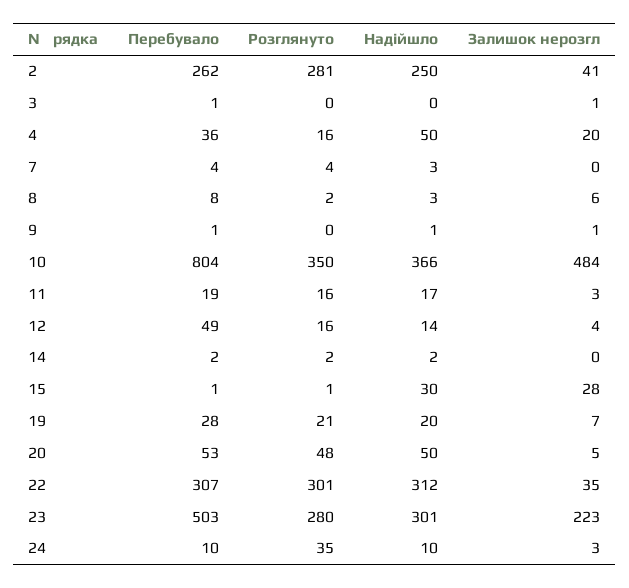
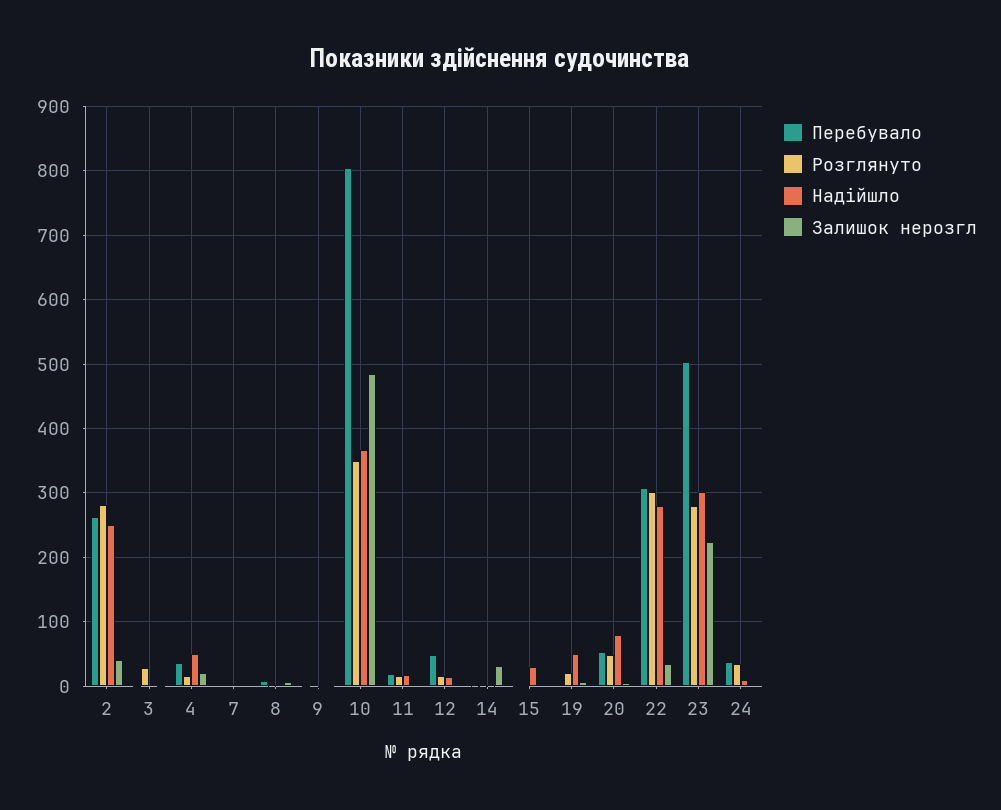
  {
    "Перебувало": {
      "2": 262,
      "3": 1,
      "4": 36,
      "7": 4,
      "8": 8,
      "9": 1,
      "10": 804,
      "11": 19,
      "12": 49,
      "14": 2,
      "15": 1,
-     "19": 28,
+     "19": 0,
      "20": 53,
      "22": 307,
      "23": 503,
-     "24": 10
+     "24": 40
    },
    "Розглянуто": {
      "2": 281,
-     "3": 0,
+     "3": 30,
      "4": 16,
      "7": 4,
      "8": 2,
      "9": 0,
      "10": 350,
      "11": 16,
      "12": 16,
      "14": 2,
      "15": 1,
      "19": 21,
      "20": 48,
      "22": 301,
      "23": 280,
      "24": 35
    },
    "Надійшло": {
      "2": 250,
      "3": 0,
      "4": 50,
      "7": 3,
      "8": 3,
      "9": 1,
      "10": 366,
      "11": 17,
      "12": 14,
      "14": 2,
      "15": 30,
-     "19": 20,
+     "19": 50,
-     "20": 50,
+     "20": 80,
-     "22": 312,
+     "22": 280,
      "23": 301,
      "24": 10
    },
    "Залишок нерозгл": {
      "2": 41,
      "3": 1,
      "4": 20,
      "7": 0,
      "8": 6,
      "9": 1,
      "10": 484,
      "11": 3,
      "12": 4,
-     "14": 0,
+     "14": 30,
-     "15": 28,
+     "15": 0,
      "19": 7,
      "20": 5,
      "22": 35,
      "23": 223,
      "24": 3
    }
  }

